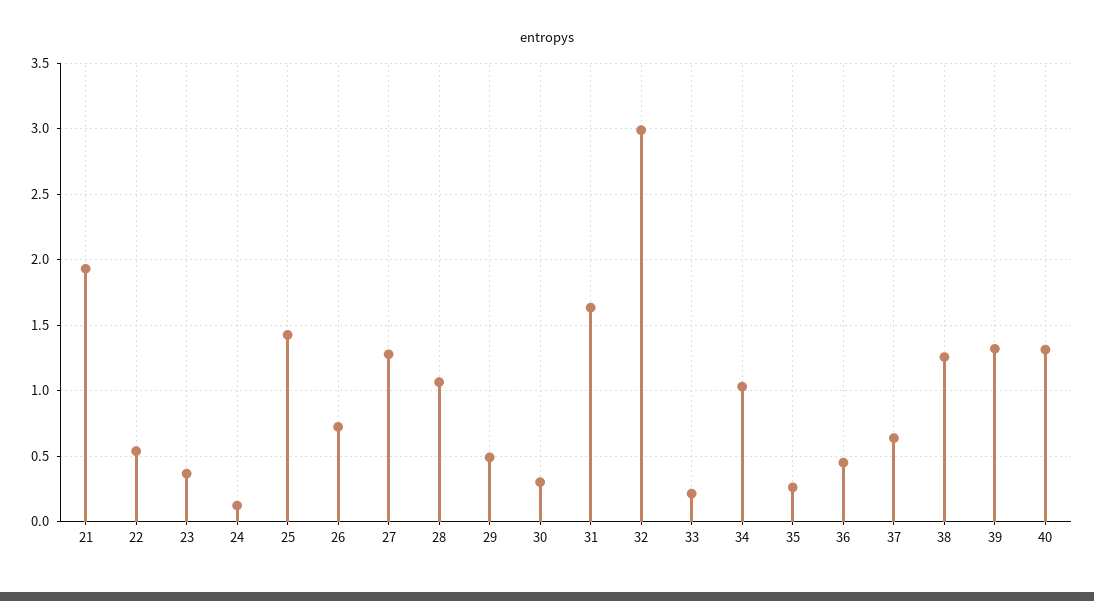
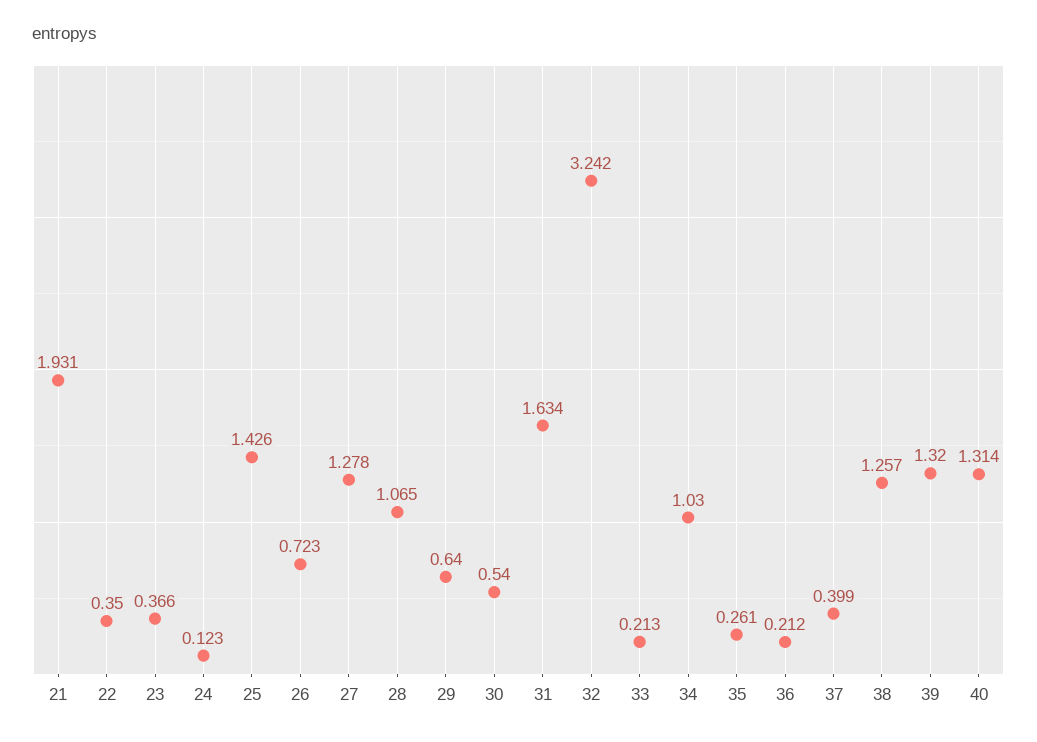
  {
    "21": 1.931,
-   "22": 0.55,
+   "22": 0.35,
    "23": 0.366,
    "24": 0.123,
    "25": 1.426,
    "26": 0.723,
    "27": 1.278,
    "28": 1.065,
-   "29": 0.5,
+   "29": 0.64,
-   "30": 0.3,
+   "30": 0.54,
    "31": 1.634,
-   "32": 3,
+   "32": 3.242,
    "33": 0.213,
    "34": 1.03,
    "35": 0.261,
-   "36": 0.45,
+   "36": 0.212,
-   "37": 0.65,
+   "37": 0.399,
    "38": 1.257,
    "39": 1.32,
    "40": 1.314
  }

